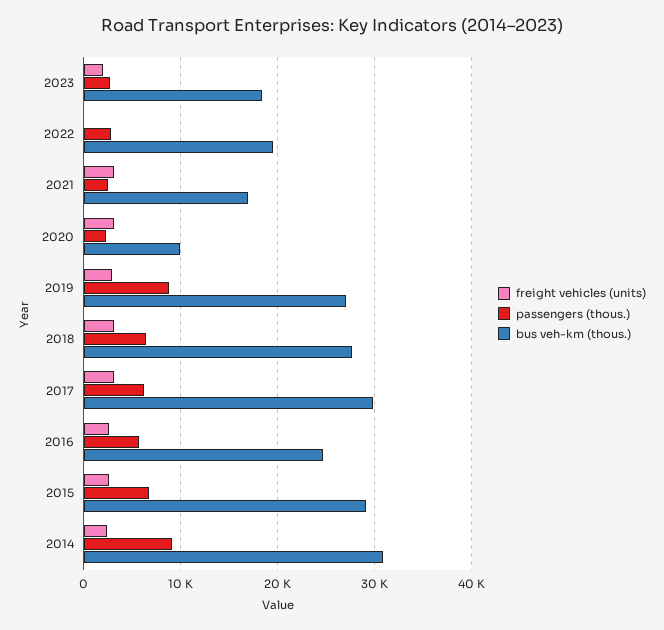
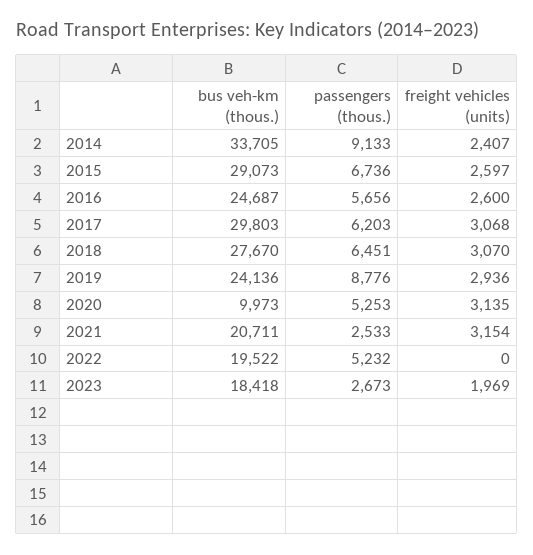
  {
    "freight vehicles (units)": {
      "2023": 1969,
      "2022": 0,
      "2021": 3154,
      "2020": 3135,
      "2019": 2936,
      "2018": 3070,
      "2017": 3068,
      "2016": 2600,
      "2015": 2597,
      "2014": 2407
    },
    "passengers (thous.)": {
      "2023": 2673,
-     "2022": 3000,
+     "2022": 5232,
      "2021": 2533,
-     "2020": 2000,
+     "2020": 5253,
      "2019": 8776,
      "2018": 6451,
      "2017": 6203,
      "2016": 5656,
      "2015": 6736,
      "2014": 9133
    },
    "bus veh-km (thous.)": {
      "2023": 18418,
      "2022": 19522,
-     "2021": 17000,
+     "2021": 20711,
      "2020": 9973,
-     "2019": 27000,
+     "2019": 24136,
      "2018": 27670,
      "2017": 29803,
      "2016": 24687,
      "2015": 29073,
-     "2014": 31000
+     "2014": 33705
    }
  }

